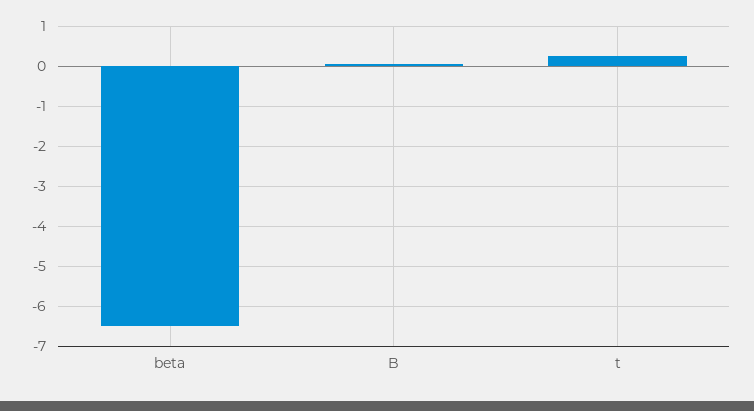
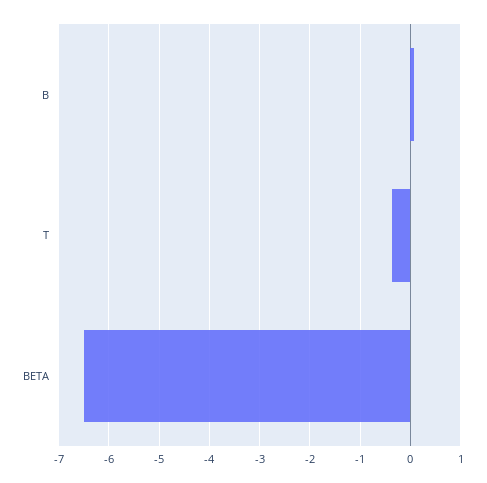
  {
    "beta": -6.4,
    "B": 0,
-   "t": 0.2
+   "t": -0.4
  }

